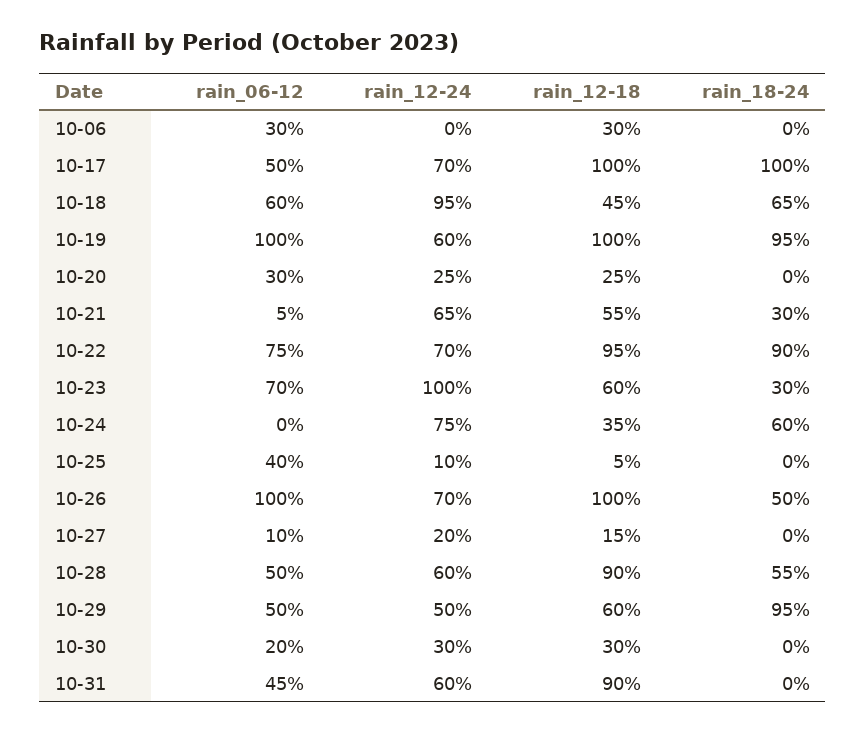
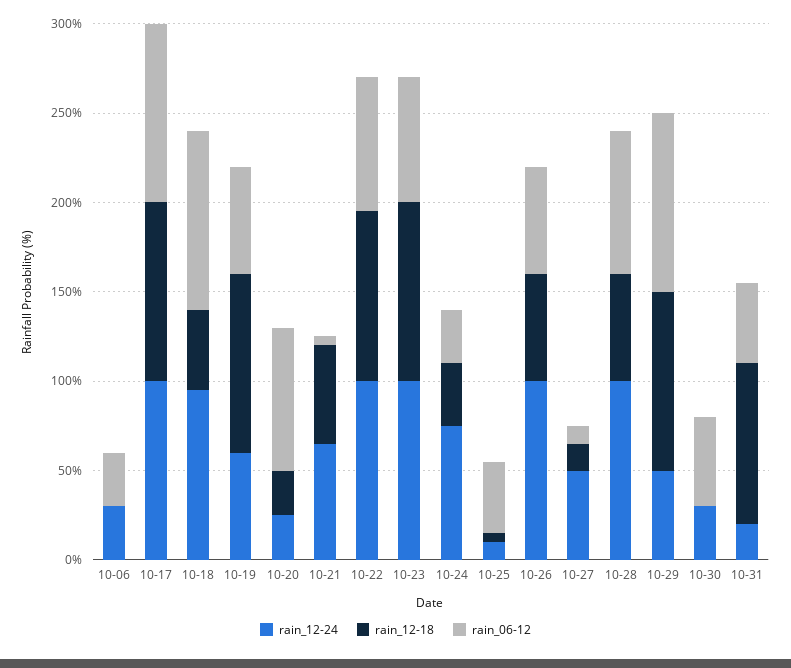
  {
    "rain_06-12": {
      "10-06": 30,
-     "10-17": 50,
+     "10-17": 100,
-     "10-18": 60,
+     "10-18": 100,
-     "10-19": 100,
+     "10-19": 60,
-     "10-20": 30,
+     "10-20": 80,
      "10-21": 5,
      "10-22": 75,
      "10-23": 70,
-     "10-24": 0,
+     "10-24": 30,
      "10-25": 40,
-     "10-26": 100,
+     "10-26": 60,
      "10-27": 10,
-     "10-28": 50,
+     "10-28": 80,
-     "10-29": 50,
+     "10-29": 100,
-     "10-30": 20,
+     "10-30": 50,
      "10-31": 45
    },
    "rain_12-24": {
-     "10-06": 0,
+     "10-06": 30,
-     "10-17": 70,
+     "10-17": 100,
      "10-18": 95,
      "10-19": 60,
      "10-20": 25,
      "10-21": 65,
-     "10-22": 70,
+     "10-22": 100,
      "10-23": 100,
      "10-24": 75,
      "10-25": 10,
-     "10-26": 70,
+     "10-26": 100,
-     "10-27": 20,
+     "10-27": 50,
-     "10-28": 60,
+     "10-28": 100,
      "10-29": 50,
      "10-30": 30,
-     "10-31": 60
+     "10-31": 20
    },
    "rain_12-18": {
-     "10-06": 30,
+     "10-06": 0,
      "10-17": 100,
      "10-18": 45,
      "10-19": 100,
      "10-20": 25,
      "10-21": 55,
      "10-22": 95,
-     "10-23": 60,
+     "10-23": 100,
      "10-24": 35,
      "10-25": 5,
-     "10-26": 100,
+     "10-26": 60,
      "10-27": 15,
-     "10-28": 90,
+     "10-28": 60,
-     "10-29": 60,
+     "10-29": 100,
-     "10-30": 30,
+     "10-30": 0,
      "10-31": 90
-   },
+   }
-   "rain_18-24": {
-     "10-06": 0,
-     "10-17": 100,
-     "10-18": 65,
-     "10-19": 95,
-     "10-20": 0,
-     "10-21": 30,
-     "10-22": 90,
-     "10-23": 30,
-     "10-24": 60,
-     "10-25": 0,
-     "10-26": 50,
-     "10-27": 0,
-     "10-28": 55,
-     "10-29": 95,
-     "10-30": 0,
-     "10-31": 0
-   }
  }

